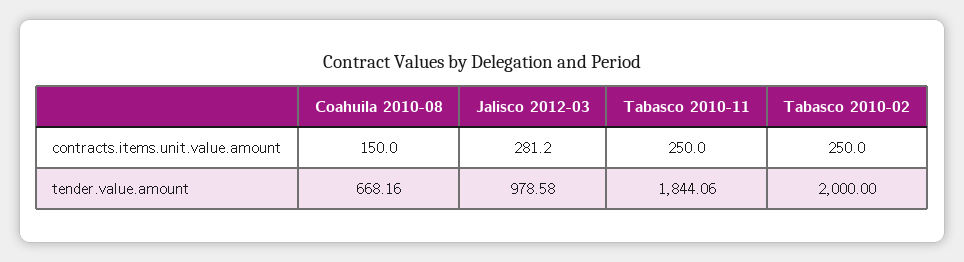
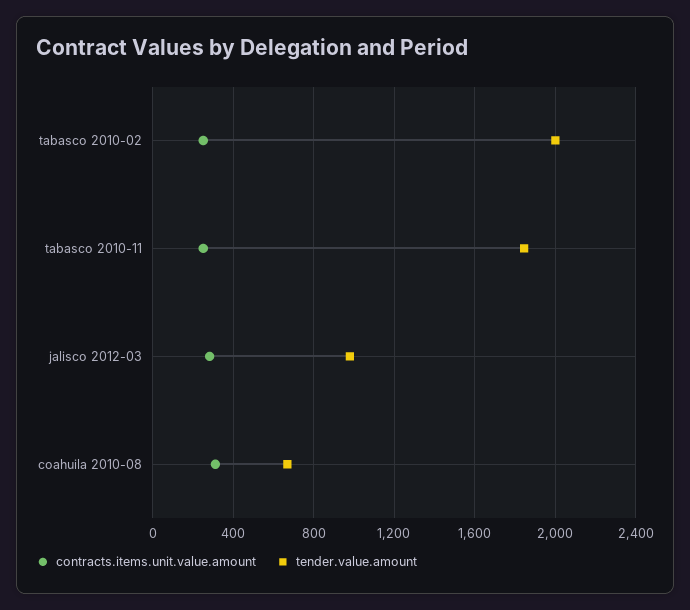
  {
    "contracts.items.unit.value.amount": {
-     "Coahuila 2010-08": 150,
+     "Coahuila 2010-08": 300,
      "Jalisco 2012-03": 281.2,
      "Tabasco 2010-11": 250,
      "Tabasco 2010-02": 250
    },
    "tender.value.amount": {
      "Coahuila 2010-08": 668.16,
      "Jalisco 2012-03": 978.58,
      "Tabasco 2010-11": 1844.06,
      "Tabasco 2010-02": 2000
    }
  }

